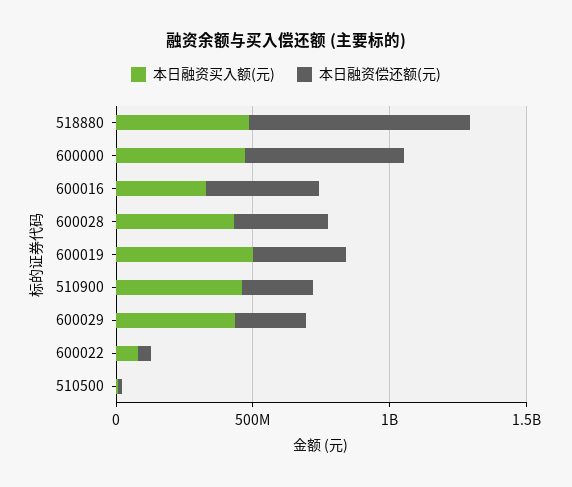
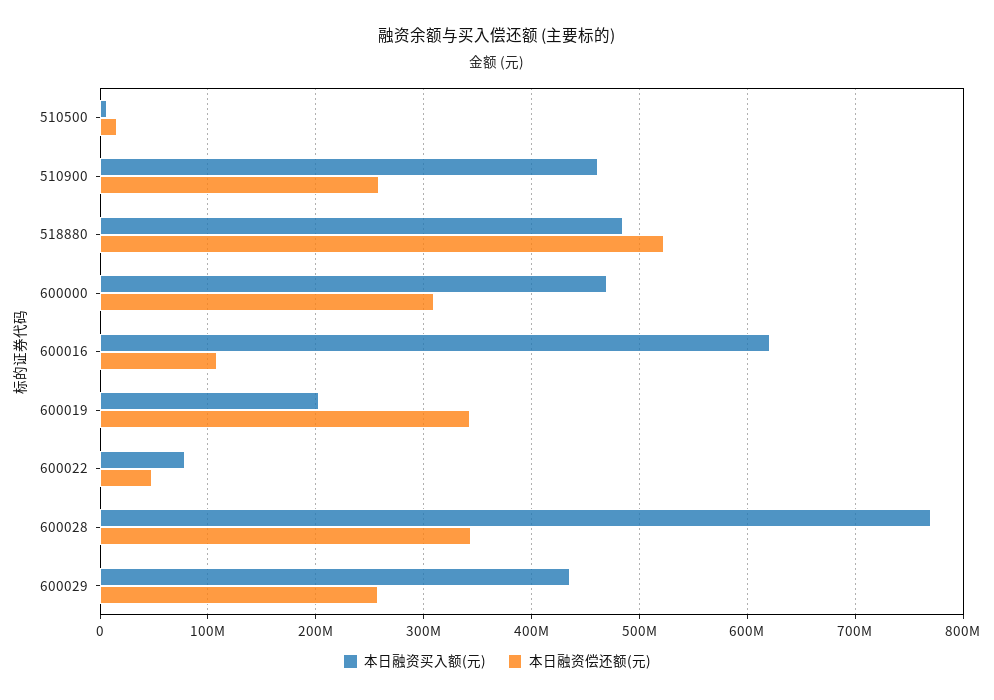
  {
    "本日融资买入额(元)": {
      "518880": 480000000,
      "600000": 470000000,
-     "600016": 300000000,
+     "600016": 620000000,
-     "600028": 400000000,
+     "600028": 770000000,
-     "600019": 500000000,
+     "600019": 200000000,
      "510900": 460000000,
      "600029": 440000000,
      "600022": 80000000,
      "510500": 10000000
    },
    "本日融资偿还额(元)": {
-     "518880": 800000000,
+     "518880": 520000000,
-     "600000": 600000000,
+     "600000": 310000000,
-     "600016": 400000000,
+     "600016": 110000000,
      "600028": 340000000,
      "600019": 340000000,
      "510900": 260000000,
      "600029": 260000000,
      "600022": 50000000,
      "510500": 20000000
    }
  }

